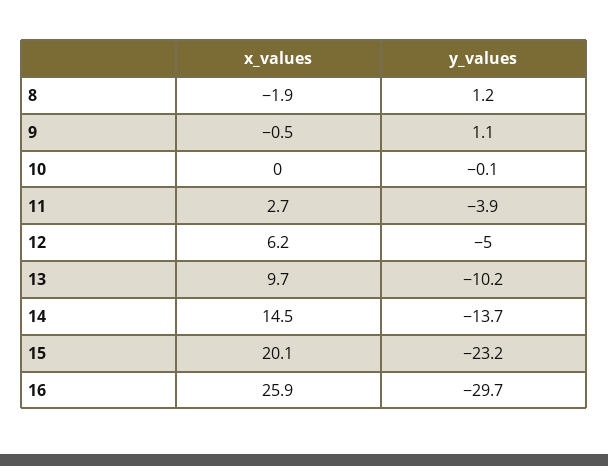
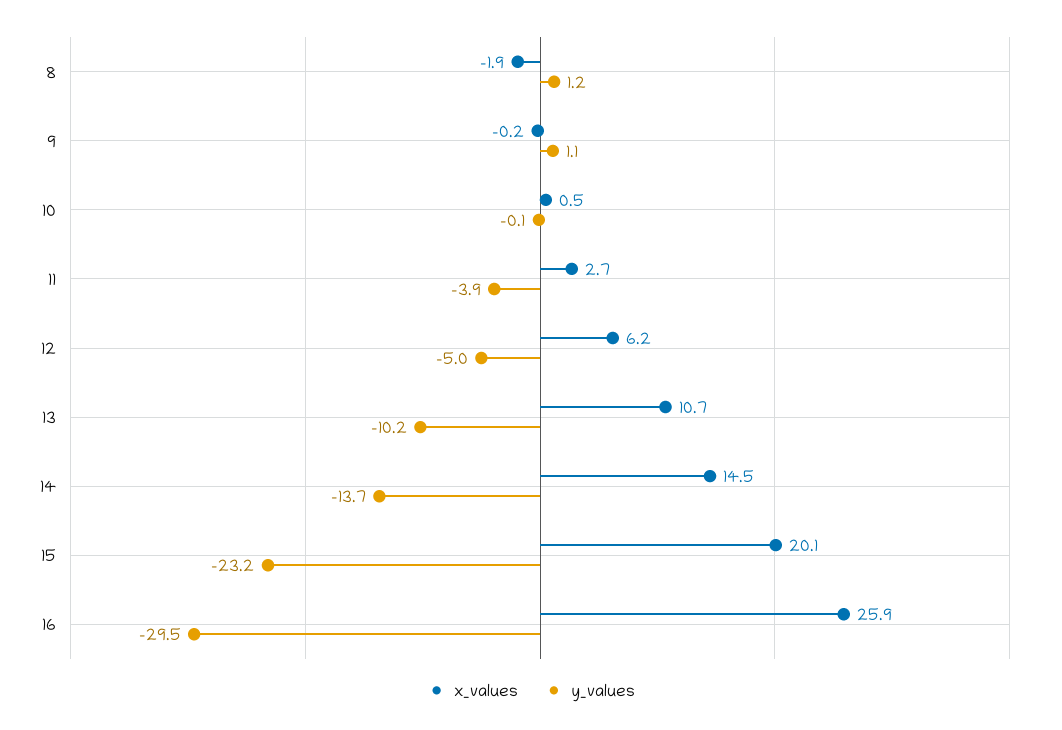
  {
    "x_values": {
      "8": -1.9,
-     "9": -0.5,
+     "9": -0.2,
-     "10": 0,
+     "10": 0.5,
      "11": 2.7,
      "12": 6.2,
-     "13": 9.7,
+     "13": 10.7,
      "14": 14.5,
      "15": 20.1,
      "16": 25.9
    },
    "y_values": {
      "8": 1.2,
      "9": 1.1,
      "10": -0.1,
      "11": -3.9,
      "12": -5,
      "13": -10.2,
      "14": -13.7,
      "15": -23.2,
-     "16": -29.7
+     "16": -29.5
    }
  }

